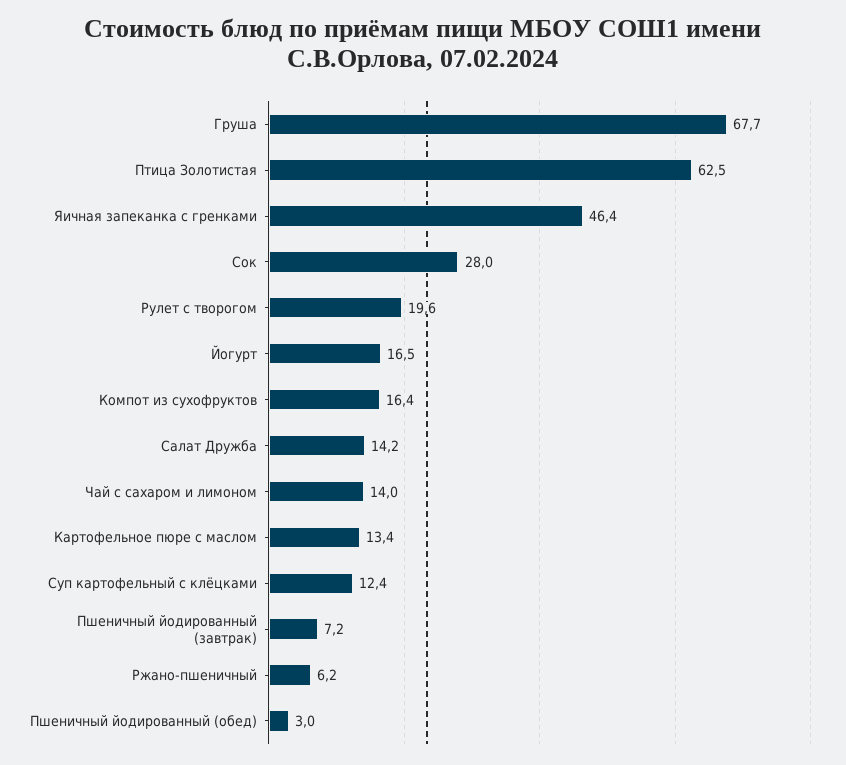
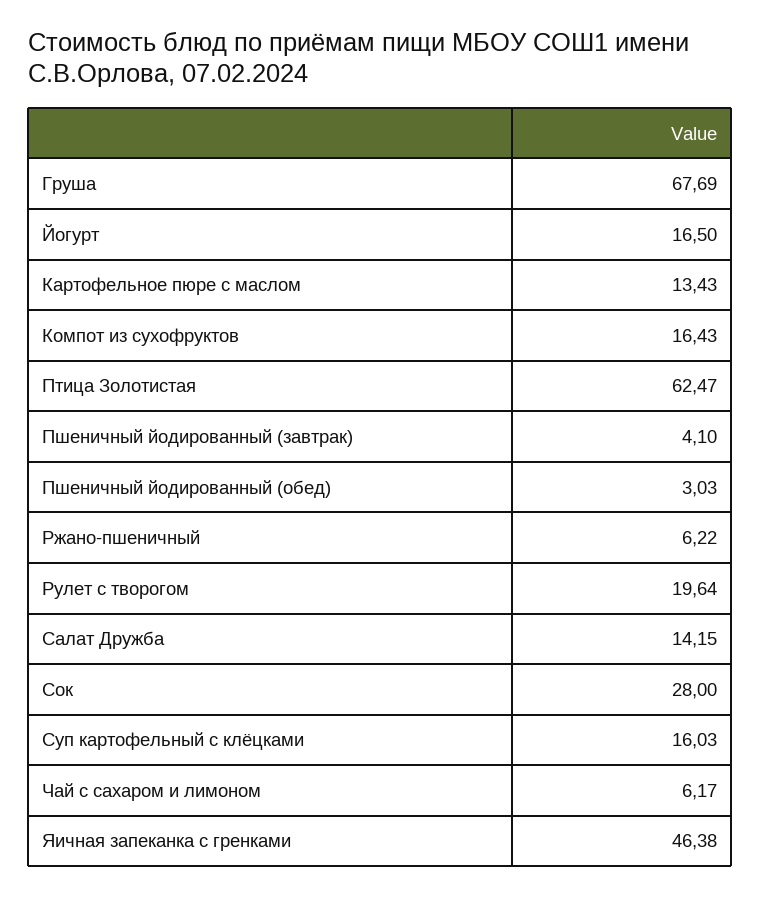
  {
    "Груша": 67.69,
    "Птица Золотистая": 62.47,
    "Яичная запеканка с гренками": 46.38,
    "Сок": 28,
    "Рулет с творогом": 19.64,
    "Йогурт": 16.5,
    "Компот из сухофруктов": 16.43,
    "Салат Дружба": 14.15,
-   "Чай с сахаром и лимоном": 14,
+   "Чай с сахаром и лимоном": 6.17,
    "Картофельное пюре с маслом": 13.43,
-   "Суп картофельный с клёцками": 12.4,
+   "Суп картофельный с клёцками": 16.03,
-   "Пшеничный йодированный (завтрак)": 7.2,
+   "Пшеничный йодированный (завтрак)": 4.1,
    "Ржано-пшеничный": 6.22,
    "Пшеничный йодированный (обед)": 3.03
  }

